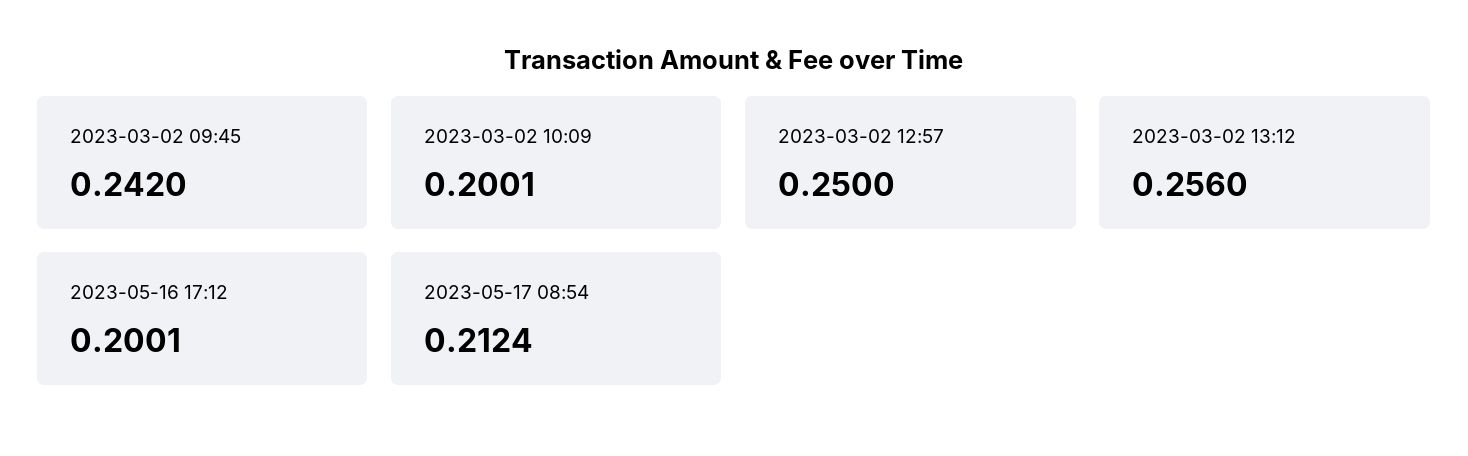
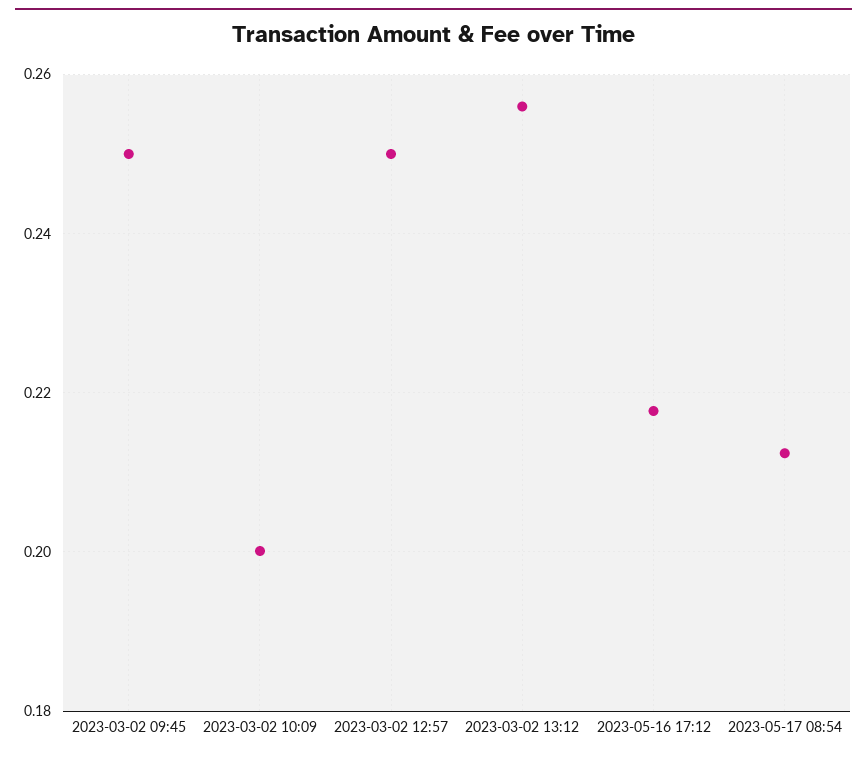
  {
-   "2023-03-02 09:45": 0.242,
+   "2023-03-02 09:45": 0.25,
    "2023-03-02 10:09": 0.2001,
    "2023-03-02 12:57": 0.25,
    "2023-03-02 13:12": 0.256,
-   "2023-05-16 17:12": 0.2001,
+   "2023-05-16 17:12": 0.218,
    "2023-05-17 08:54": 0.2124
  }

